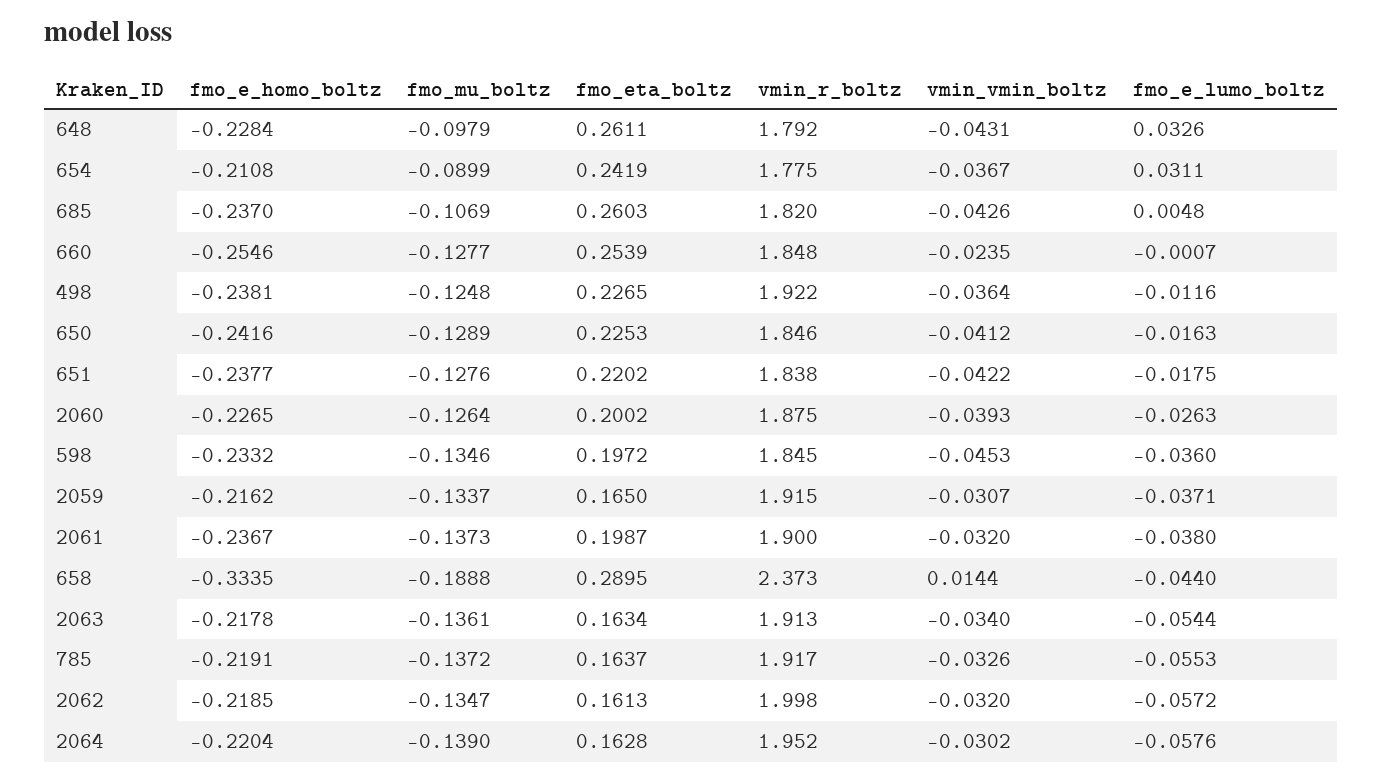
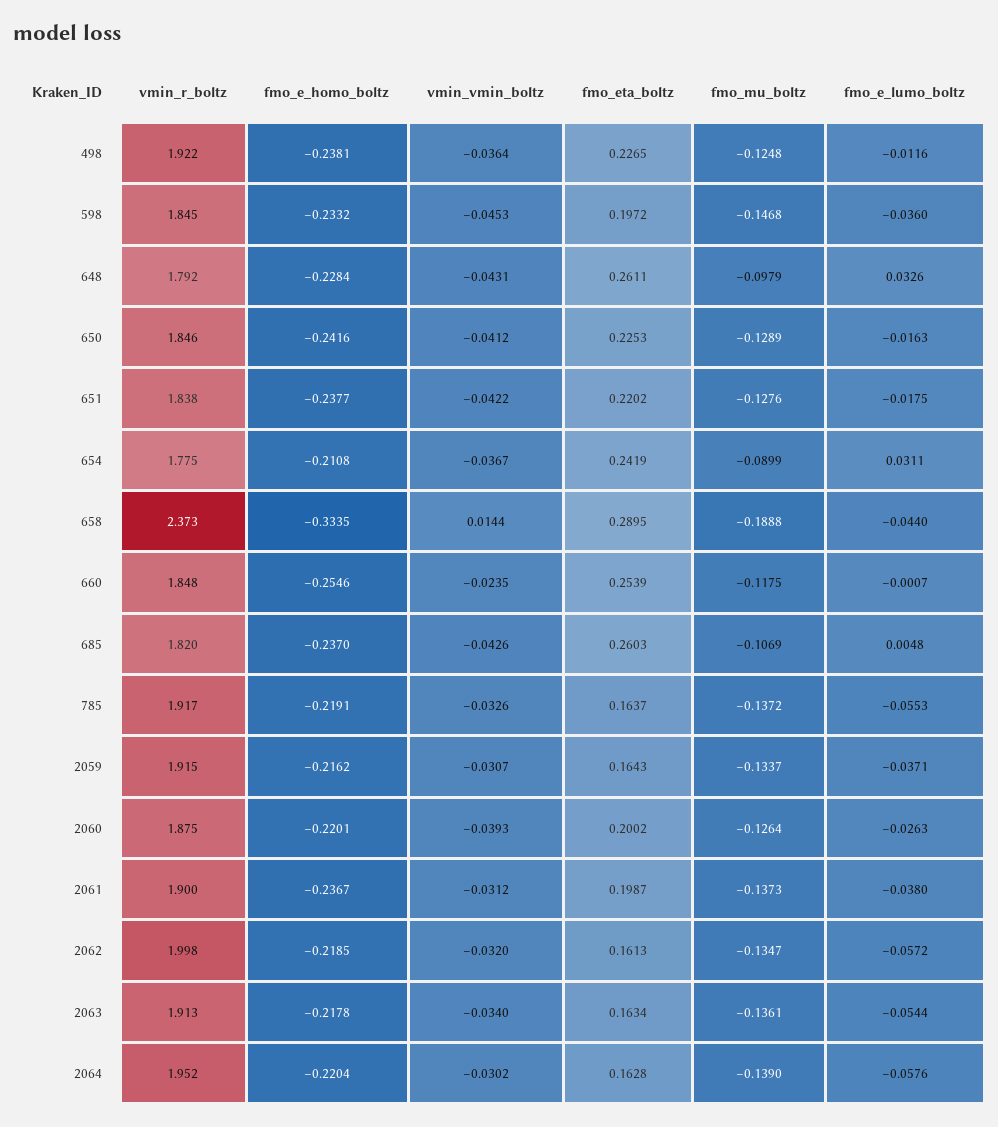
  {
    "fmo_e_homo_boltz": {
      "648": -0.2284,
      "654": -0.2108,
      "685": -0.237,
      "660": -0.2546,
      "498": -0.2381,
      "650": -0.2416,
      "651": -0.2377,
-     "2060": -0.2265,
+     "2060": -0.2201,
      "598": -0.2332,
      "2059": -0.2162,
      "2061": -0.2367,
      "658": -0.3335,
      "2063": -0.2178,
      "785": -0.2191,
      "2062": -0.2185,
      "2064": -0.2204
    },
    "fmo_mu_boltz": {
      "648": -0.0979,
      "654": -0.0899,
      "685": -0.1069,
-     "660": -0.1277,
+     "660": -0.1175,
      "498": -0.1248,
      "650": -0.1289,
      "651": -0.1276,
      "2060": -0.1264,
-     "598": -0.1346,
+     "598": -0.1468,
      "2059": -0.1337,
      "2061": -0.1373,
      "658": -0.1888,
      "2063": -0.1361,
      "785": -0.1372,
      "2062": -0.1347,
      "2064": -0.139
    },
    "fmo_eta_boltz": {
      "648": 0.2611,
      "654": 0.2419,
      "685": 0.2603,
      "660": 0.2539,
      "498": 0.2265,
      "650": 0.2253,
      "651": 0.2202,
      "2060": 0.2002,
      "598": 0.1972,
-     "2059": 0.165,
+     "2059": 0.1643,
      "2061": 0.1987,
      "658": 0.2895,
      "2063": 0.1634,
      "785": 0.1637,
      "2062": 0.1613,
      "2064": 0.1628
    },
    "vmin_r_boltz": {
      "648": 1.792,
      "654": 1.775,
      "685": 1.82,
      "660": 1.848,
      "498": 1.922,
      "650": 1.846,
      "651": 1.838,
      "2060": 1.875,
      "598": 1.845,
      "2059": 1.915,
      "2061": 1.9,
      "658": 2.373,
      "2063": 1.913,
      "785": 1.917,
      "2062": 1.998,
      "2064": 1.952
    },
    "vmin_vmin_boltz": {
      "648": -0.0431,
      "654": -0.0367,
      "685": -0.0426,
      "660": -0.0235,
      "498": -0.0364,
      "650": -0.0412,
      "651": -0.0422,
      "2060": -0.0393,
      "598": -0.0453,
      "2059": -0.0307,
-     "2061": -0.032,
+     "2061": -0.0312,
      "658": 0.0144,
      "2063": -0.034,
      "785": -0.0326,
      "2062": -0.032,
      "2064": -0.0302
    },
    "fmo_e_lumo_boltz": {
      "648": 0.0326,
      "654": 0.0311,
      "685": 0.0048,
      "660": -0.0007,
      "498": -0.0116,
      "650": -0.0163,
      "651": -0.0175,
      "2060": -0.0263,
      "598": -0.036,
      "2059": -0.0371,
      "2061": -0.038,
      "658": -0.044,
      "2063": -0.0544,
      "785": -0.0553,
      "2062": -0.0572,
      "2064": -0.0576
    }
  }

